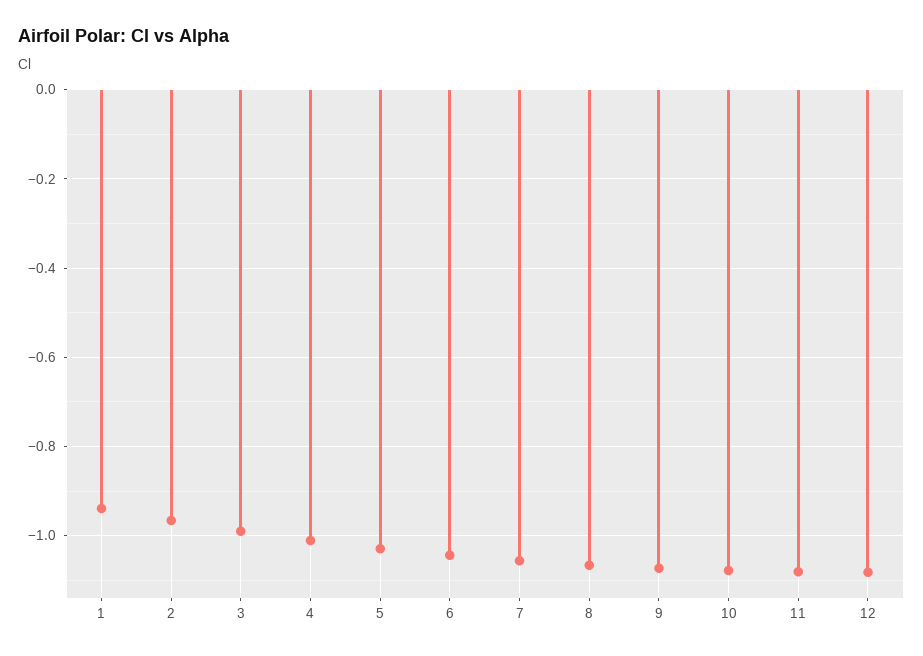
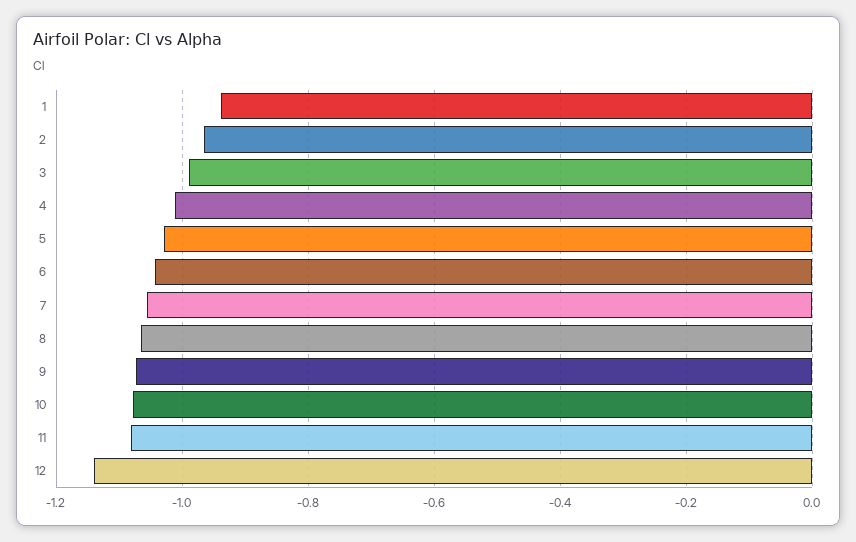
  {
    "1": -0.94,
    "2": -0.96,
    "3": -1,
    "4": -1.02,
    "5": -1.02,
    "6": -1.04,
    "7": -1.06,
    "8": -1.06,
    "9": -1.08,
    "10": -1.08,
    "11": -1.08,
-   "12": -1.08
+   "12": -1.14
  }

